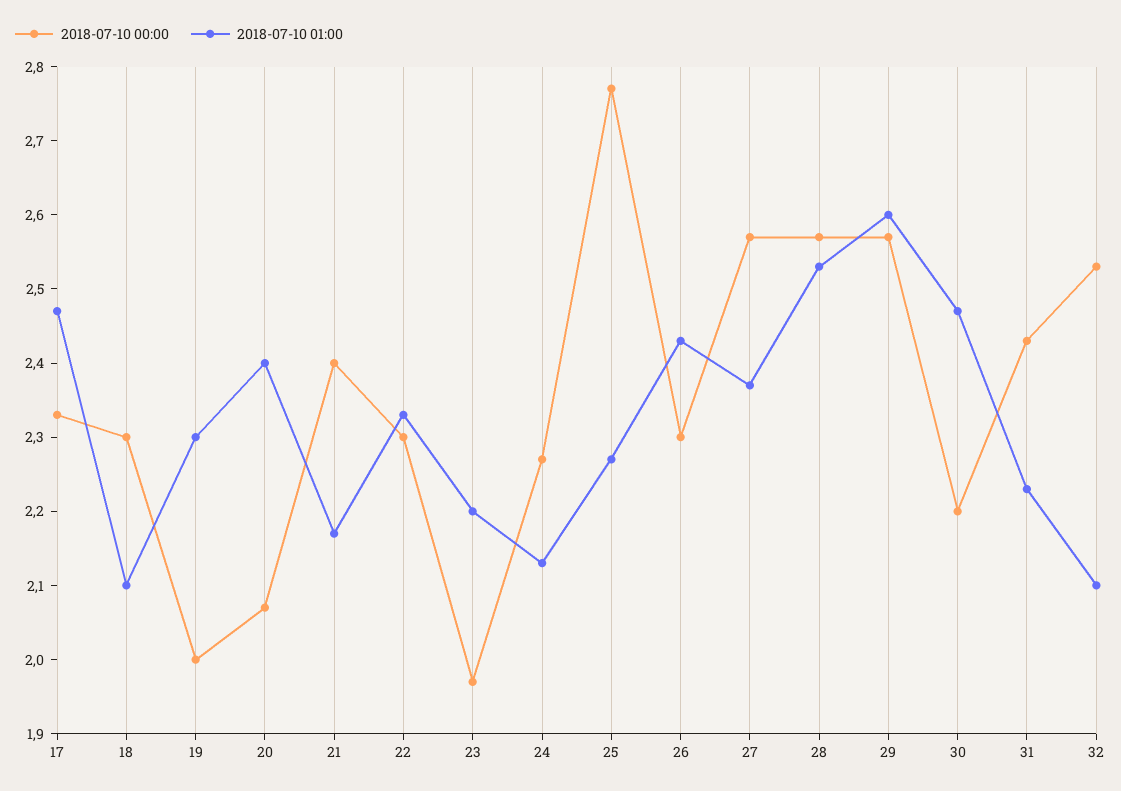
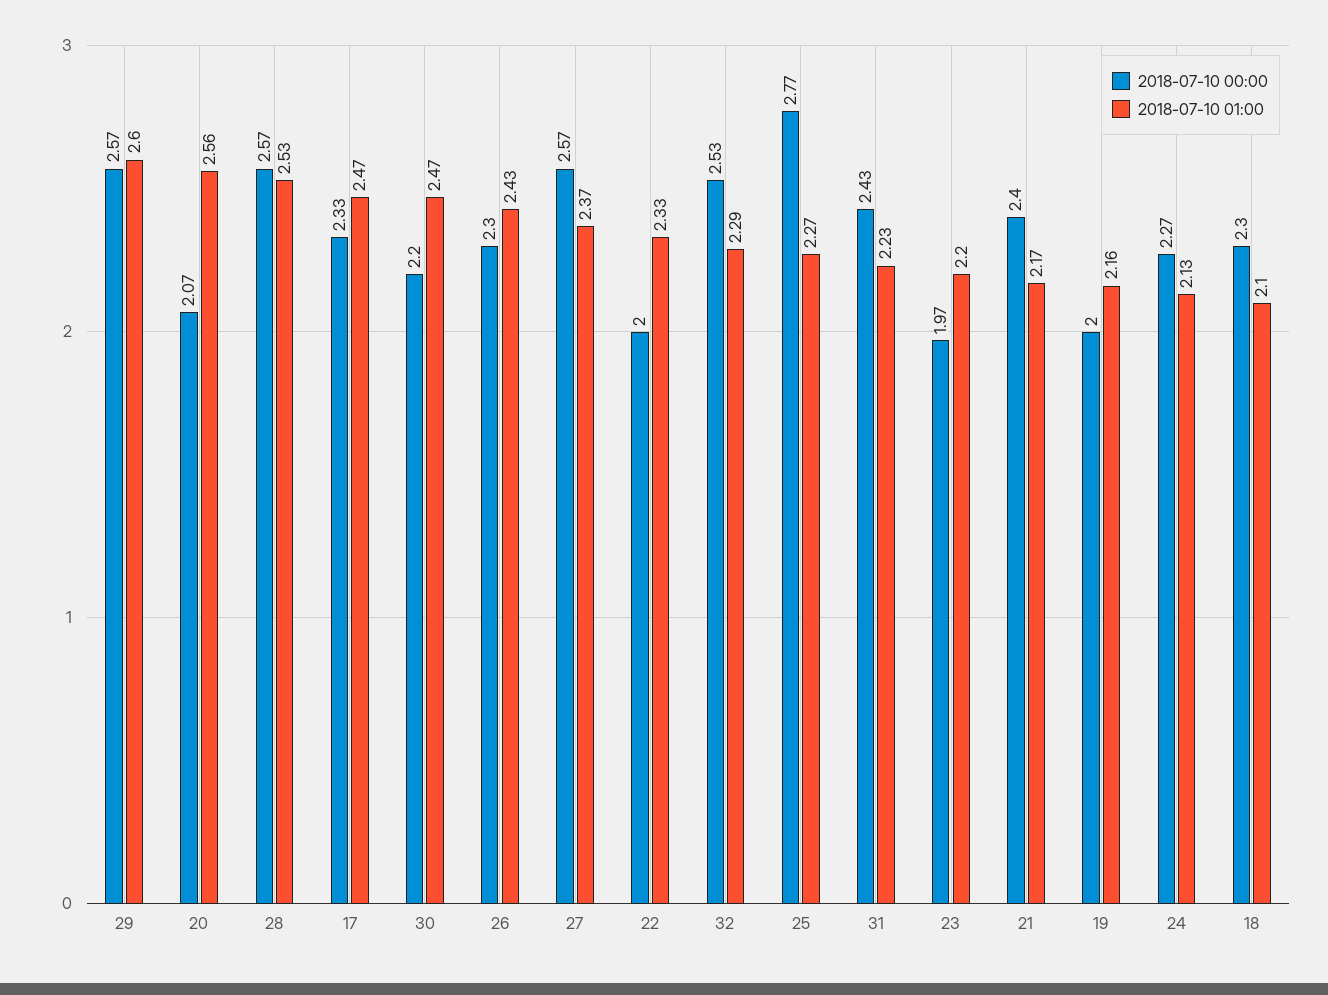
  {
    "2018-07-10 00:00": {
      "17": 2.33,
      "18": 2.3,
      "19": 2,
      "20": 2.07,
      "21": 2.4,
-     "22": 2.3,
+     "22": 2,
      "23": 1.97,
      "24": 2.27,
      "25": 2.77,
      "26": 2.3,
      "27": 2.57,
      "28": 2.57,
      "29": 2.57,
      "30": 2.2,
      "31": 2.43,
      "32": 2.53
    },
    "2018-07-10 01:00": {
      "17": 2.47,
      "18": 2.1,
-     "19": 2.3,
+     "19": 2.16,
-     "20": 2.4,
+     "20": 2.56,
      "21": 2.17,
      "22": 2.33,
      "23": 2.2,
      "24": 2.13,
      "25": 2.27,
      "26": 2.43,
      "27": 2.37,
      "28": 2.53,
      "29": 2.6,
      "30": 2.47,
      "31": 2.23,
-     "32": 2.1
+     "32": 2.29
    }
  }

